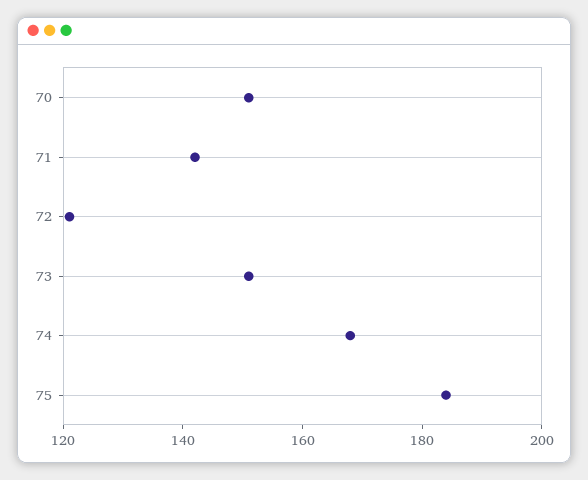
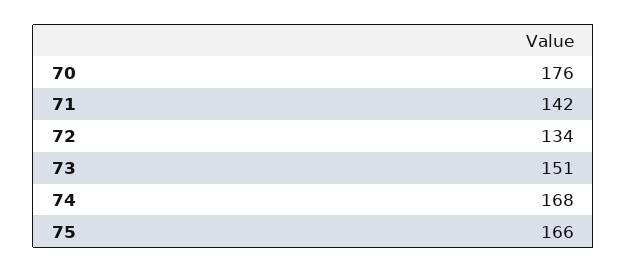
  {
-   "70": 150,
+   "70": 176,
    "71": 142,
-   "72": 120,
+   "72": 134,
    "73": 151,
    "74": 168,
-   "75": 185
+   "75": 166
  }

